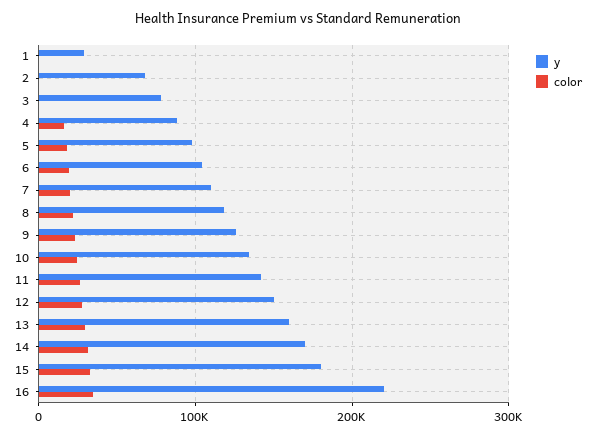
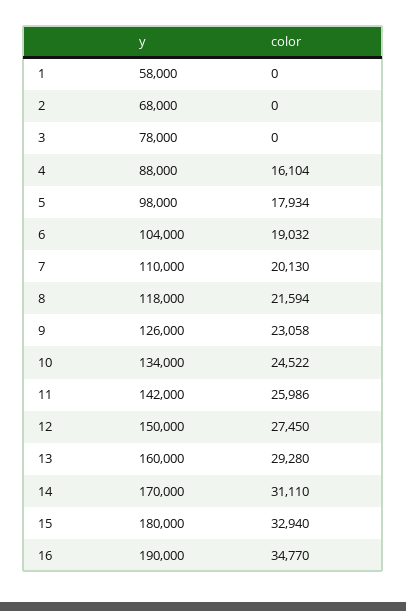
  {
    "y": {
-     "1": 30000,
+     "1": 58000,
      "2": 68000,
      "3": 78000,
      "4": 88000,
      "5": 98000,
      "6": 104000,
      "7": 110000,
      "8": 118000,
      "9": 126000,
      "10": 134000,
      "11": 142000,
      "12": 150000,
      "13": 160000,
      "14": 170000,
      "15": 180000,
-     "16": 220000
+     "16": 190000
    },
    "color": {
      "1": 0,
      "2": 0,
      "3": 0,
      "4": 16104,
      "5": 17934,
      "6": 19032,
      "7": 20130,
      "8": 21594,
      "9": 23058,
      "10": 24522,
      "11": 25986,
      "12": 27450,
      "13": 29280,
      "14": 31110,
      "15": 32940,
      "16": 34770
    }
  }

